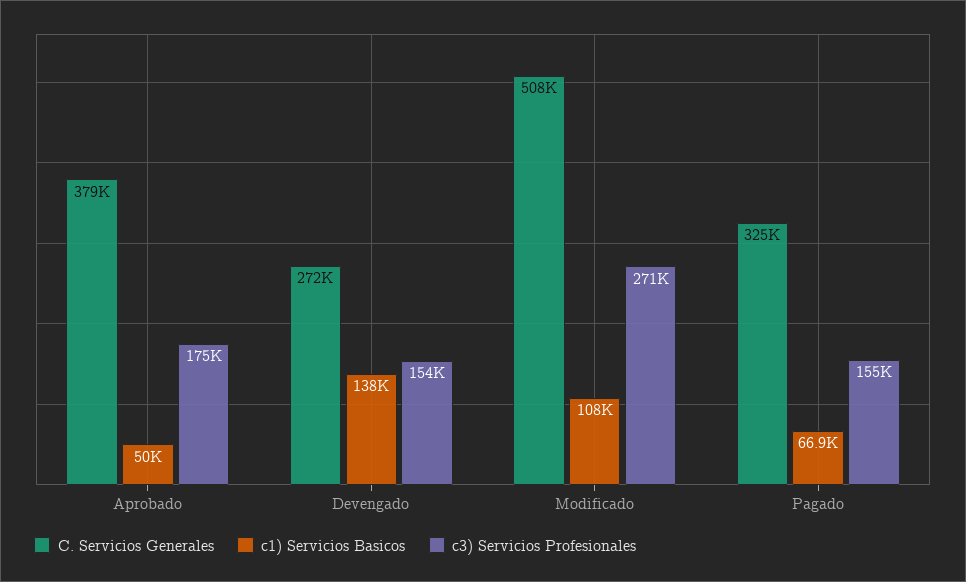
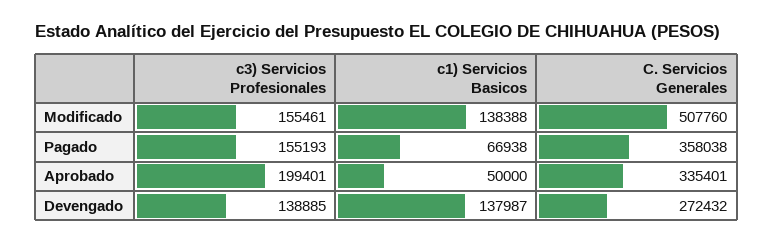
  {
    "C. Servicios Generales": {
-     "Aprobado": 379000,
+     "Aprobado": 335401,
      "Devengado": 272432,
      "Modificado": 507760,
-     "Pagado": 325000
+     "Pagado": 358038
    },
    "c1) Servicios Basicos": {
      "Aprobado": 50000,
      "Devengado": 137987,
-     "Modificado": 108000,
+     "Modificado": 138388,
      "Pagado": 66938
    },
    "c3) Servicios Profesionales": {
-     "Aprobado": 175000,
+     "Aprobado": 199401,
-     "Devengado": 154000,
+     "Devengado": 138885,
-     "Modificado": 271000,
+     "Modificado": 155461,
      "Pagado": 155193
    }
  }

